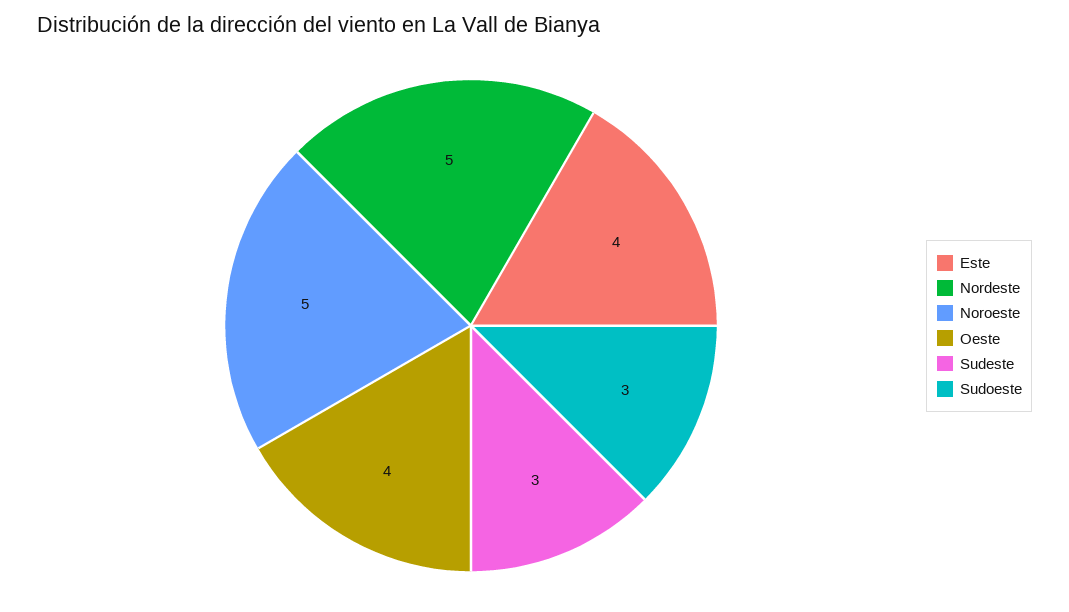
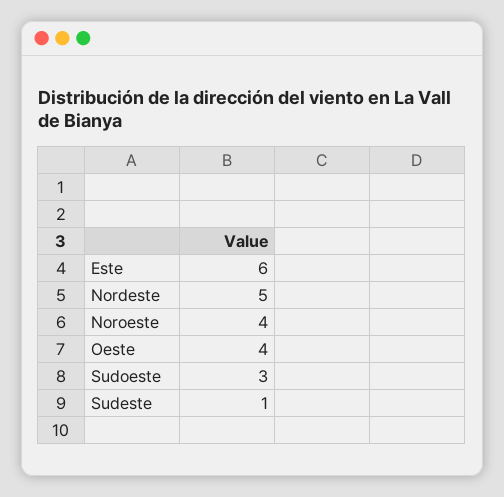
  {
-   "Este": 4,
+   "Este": 6,
    "Nordeste": 5,
-   "Noroeste": 5,
+   "Noroeste": 4,
    "Oeste": 4,
-   "Sudeste": 3,
+   "Sudeste": 1,
    "Sudoeste": 3
  }

